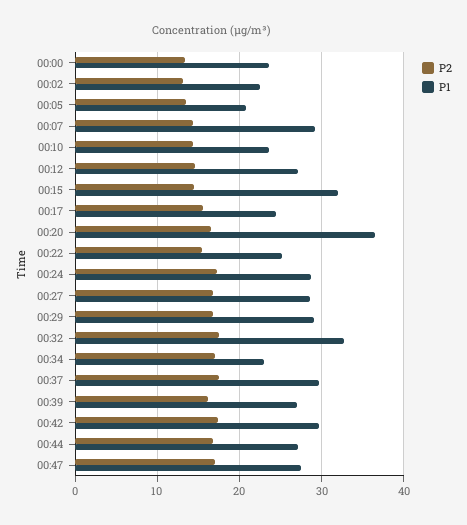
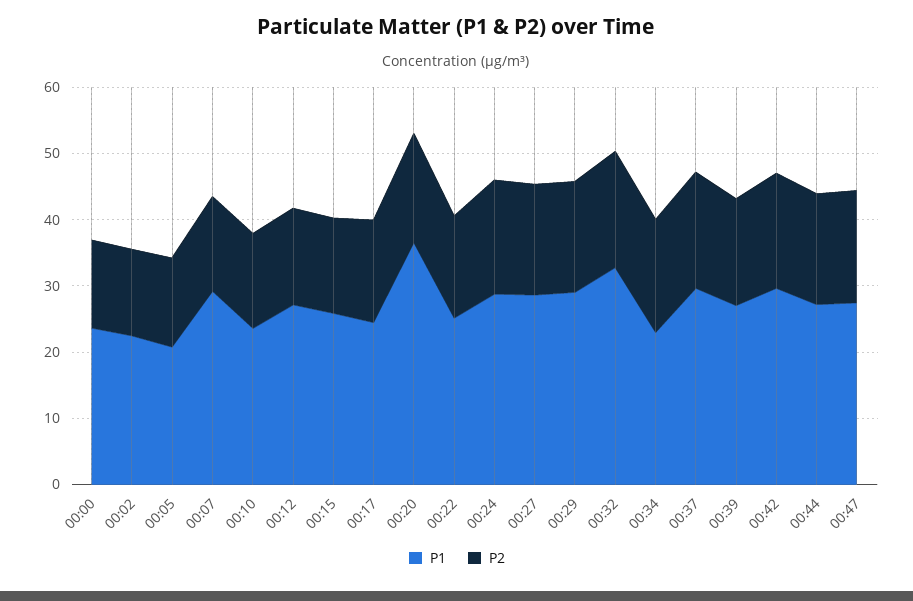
  {
    "P2": {
      "00:00": 13,
      "00:02": 13,
      "00:05": 14,
      "00:07": 14,
      "00:10": 14,
      "00:12": 15,
      "00:15": 14,
      "00:17": 16,
      "00:20": 17,
      "00:22": 15,
      "00:24": 17,
      "00:27": 17,
      "00:29": 17,
      "00:32": 18,
      "00:34": 17,
      "00:37": 18,
      "00:39": 16,
      "00:42": 17,
      "00:44": 17,
      "00:47": 17
    },
    "P1": {
      "00:00": 24,
      "00:02": 22,
      "00:05": 21,
      "00:07": 29,
      "00:10": 24,
      "00:12": 27,
-     "00:15": 32,
+     "00:15": 26,
      "00:17": 24,
      "00:20": 37,
      "00:22": 25,
      "00:24": 29,
      "00:27": 29,
      "00:29": 29,
      "00:32": 33,
      "00:34": 23,
      "00:37": 30,
      "00:39": 27,
      "00:42": 30,
      "00:44": 27,
      "00:47": 27
    }
  }

